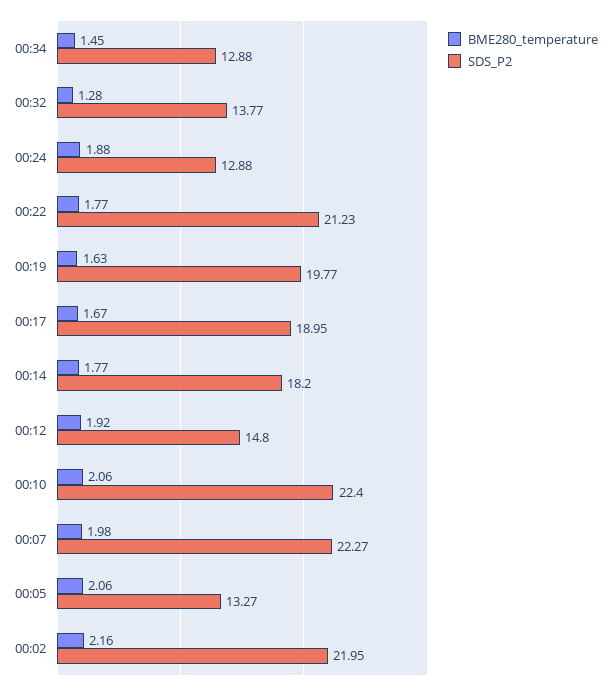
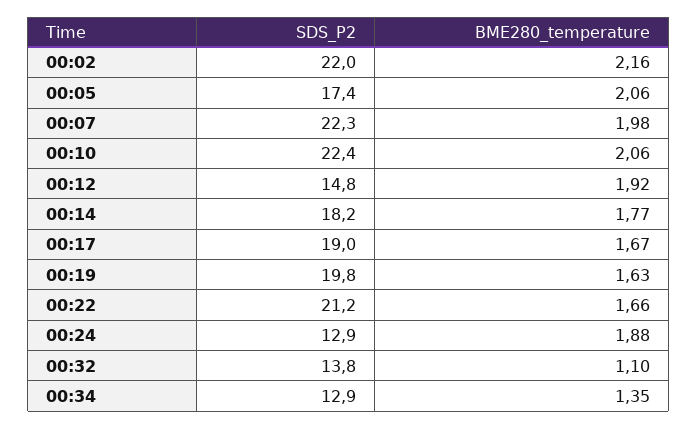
  {
    "BME280_temperature": {
-     "00:34": 1.45,
+     "00:34": 1.35,
-     "00:32": 1.28,
+     "00:32": 1.1,
      "00:24": 1.88,
-     "00:22": 1.77,
+     "00:22": 1.66,
      "00:19": 1.63,
      "00:17": 1.67,
      "00:14": 1.77,
      "00:12": 1.92,
      "00:10": 2.06,
      "00:07": 1.98,
      "00:05": 2.06,
      "00:02": 2.16
    },
    "SDS_P2": {
      "00:34": 12.88,
      "00:32": 13.77,
      "00:24": 12.88,
      "00:22": 21.23,
      "00:19": 19.77,
      "00:17": 18.95,
      "00:14": 18.2,
      "00:12": 14.8,
      "00:10": 22.4,
      "00:07": 22.27,
-     "00:05": 13.27,
+     "00:05": 17.4,
      "00:02": 21.95
    }
  }

